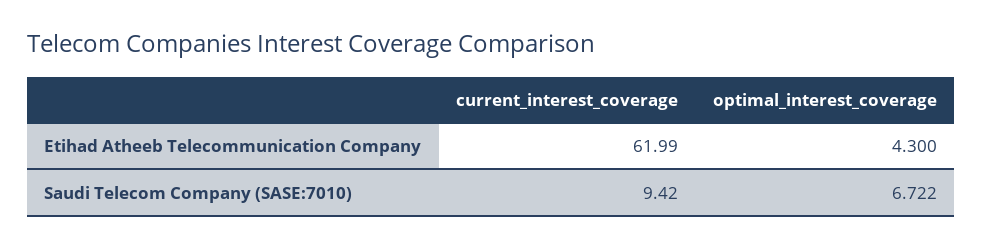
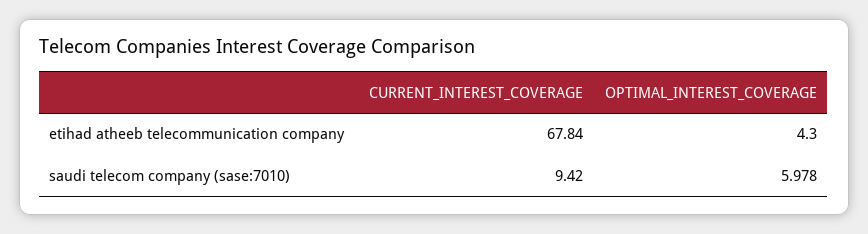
  {
    "current_interest_coverage": {
-     "Etihad Atheeb Telecommunication Company": 61.99,
+     "Etihad Atheeb Telecommunication Company": 67.84,
      "Saudi Telecom Company (SASE:7010)": 9.42
    },
    "optimal_interest_coverage": {
      "Etihad Atheeb Telecommunication Company": 4.3,
-     "Saudi Telecom Company (SASE:7010)": 6.722
+     "Saudi Telecom Company (SASE:7010)": 5.978
    }
  }

